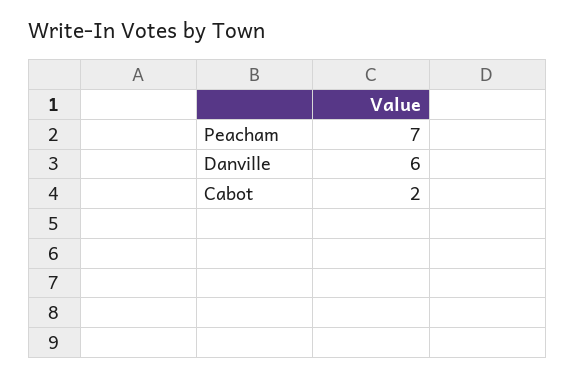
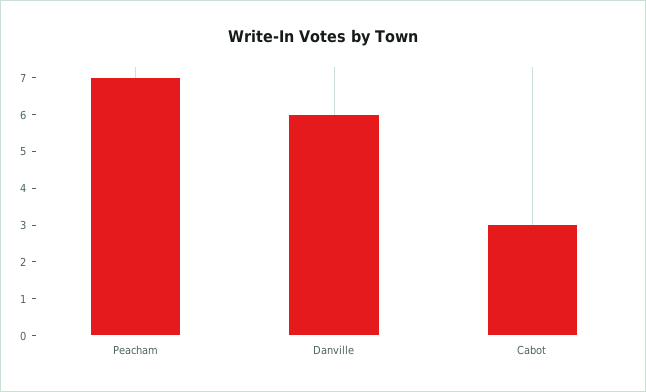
  {
    "Peacham": 7,
    "Danville": 6,
-   "Cabot": 2
+   "Cabot": 3
  }

